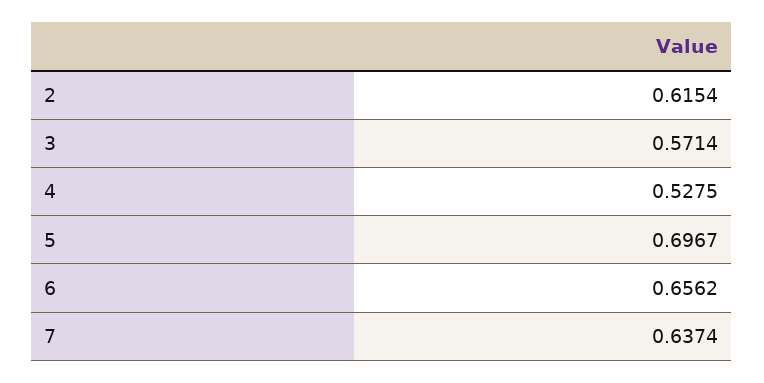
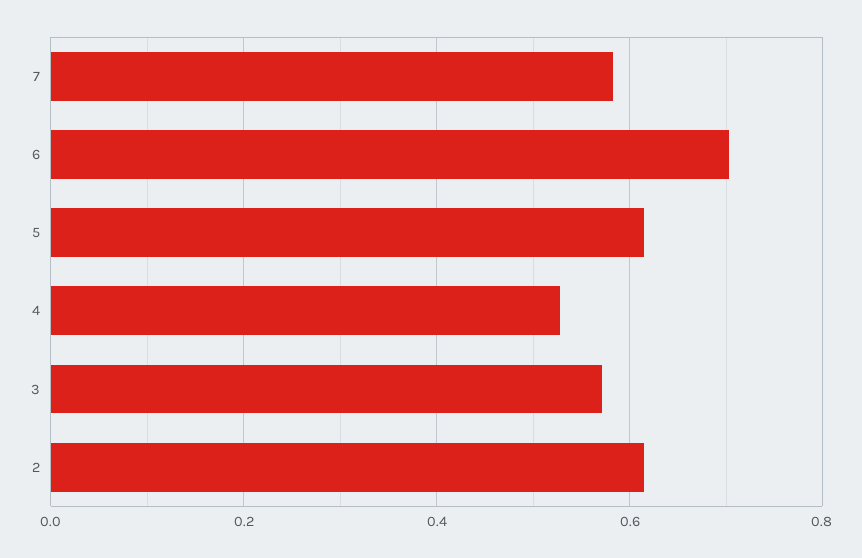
  {
    "2": 0.6154,
    "3": 0.5714,
    "4": 0.5275,
-   "5": 0.6967,
+   "5": 0.62,
-   "6": 0.6562,
+   "6": 0.7,
-   "7": 0.6374
+   "7": 0.58
  }

